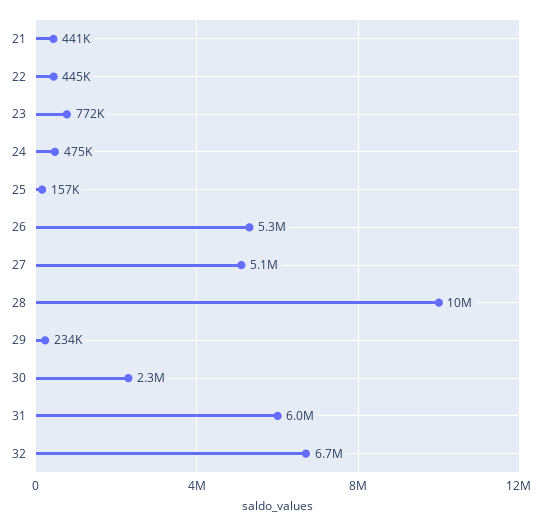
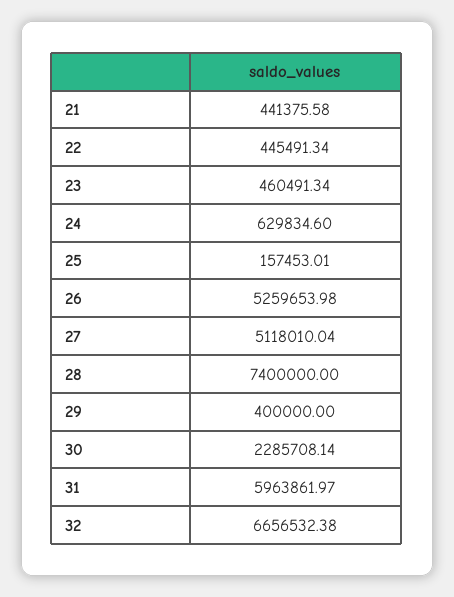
  {
    "21": 441375.58,
    "22": 445491.34,
-   "23": 772000,
+   "23": 460491.34,
-   "24": 475000,
+   "24": 629834.6,
    "25": 157453.01,
    "26": 5259653.98,
    "27": 5118010.04,
-   "28": 10000000,
+   "28": 7400000,
-   "29": 234000,
+   "29": 400000,
    "30": 2285708.14,
    "31": 5963861.97,
    "32": 6656532.38
  }

